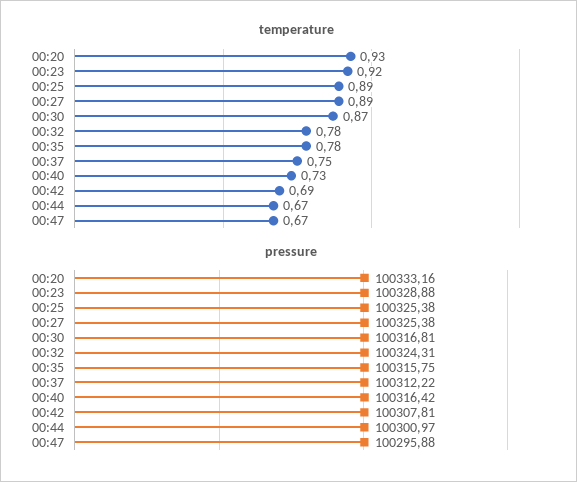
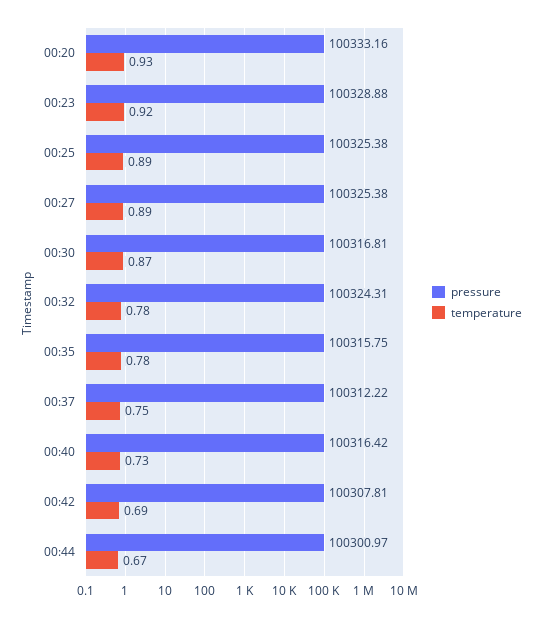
  {
    "temperature": {
      "00:20": 0.93,
      "00:23": 0.92,
      "00:25": 0.89,
      "00:27": 0.89,
      "00:30": 0.87,
      "00:32": 0.78,
      "00:35": 0.78,
      "00:37": 0.75,
      "00:40": 0.73,
      "00:42": 0.69,
-     "00:44": 0.67,
+     "00:44": 0.67
-     "00:47": 0.67
    },
    "pressure": {
      "00:20": 100333.16,
      "00:23": 100328.88,
      "00:25": 100325.38,
      "00:27": 100325.38,
      "00:30": 100316.81,
      "00:32": 100324.31,
      "00:35": 100315.75,
      "00:37": 100312.22,
      "00:40": 100316.42,
      "00:42": 100307.81,
-     "00:44": 100300.97,
+     "00:44": 100300.97
-     "00:47": 100295.88
    }
  }

